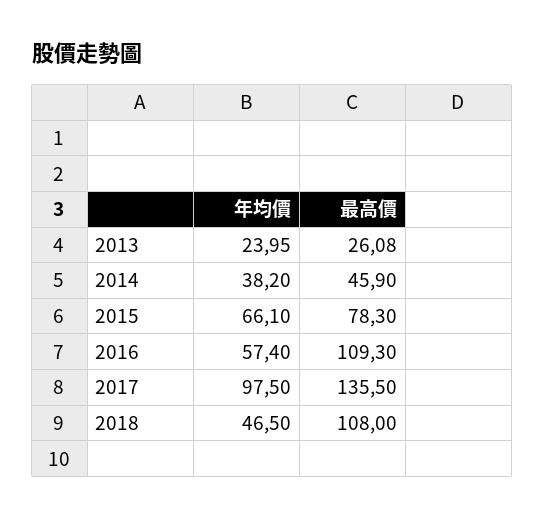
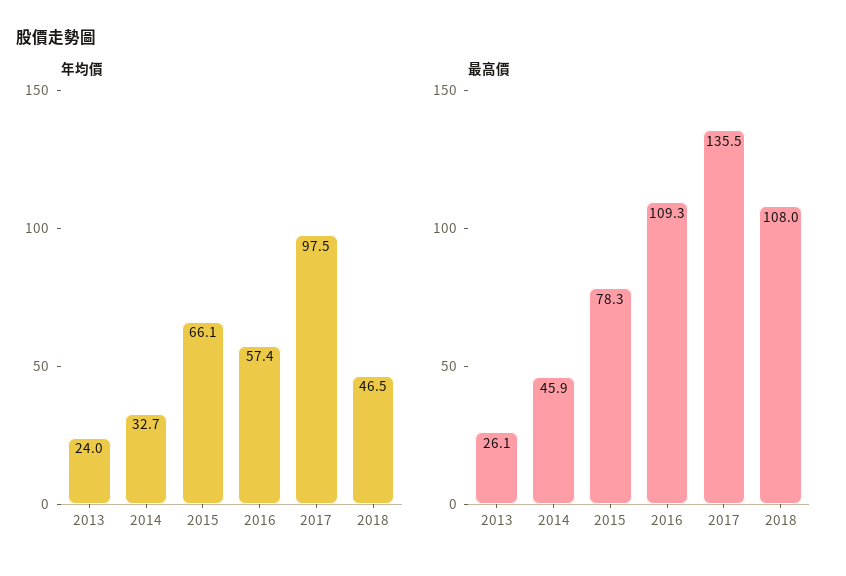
  {
    "年均價": {
      "2013": 23.95,
-     "2014": 38.2,
+     "2014": 32.7,
      "2015": 66.1,
      "2016": 57.4,
      "2017": 97.5,
      "2018": 46.5
    },
    "最高價": {
      "2013": 26.08,
      "2014": 45.9,
      "2015": 78.3,
      "2016": 109.3,
      "2017": 135.5,
      "2018": 108
    }
  }

